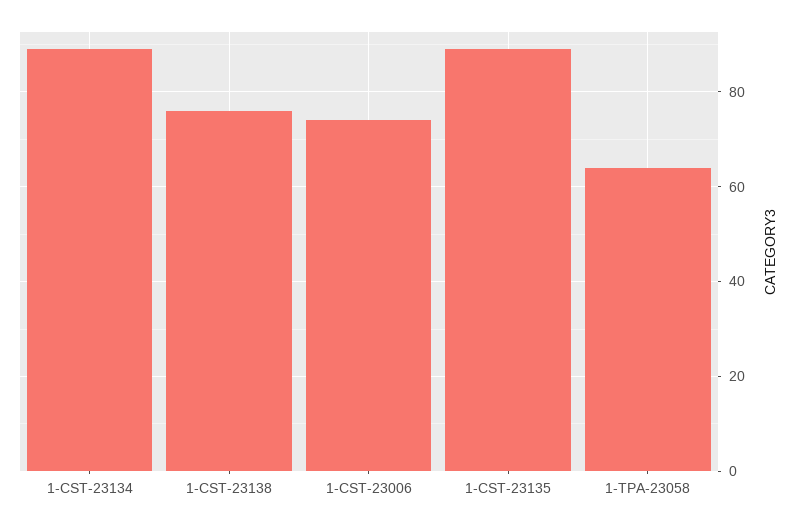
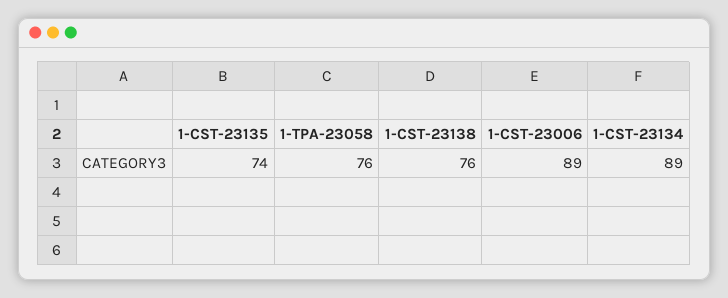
  {
    "1-CST-23134": 89,
    "1-CST-23138": 76,
-   "1-CST-23006": 75,
+   "1-CST-23006": 89,
-   "1-CST-23135": 90,
+   "1-CST-23135": 74,
-   "1-TPA-23058": 65
+   "1-TPA-23058": 76
  }

